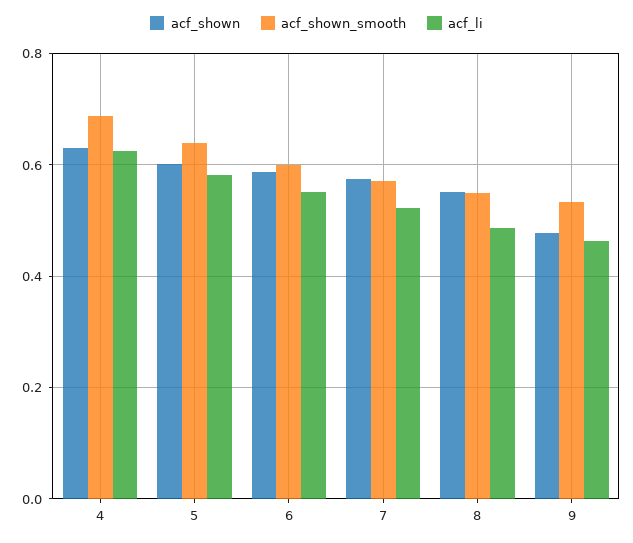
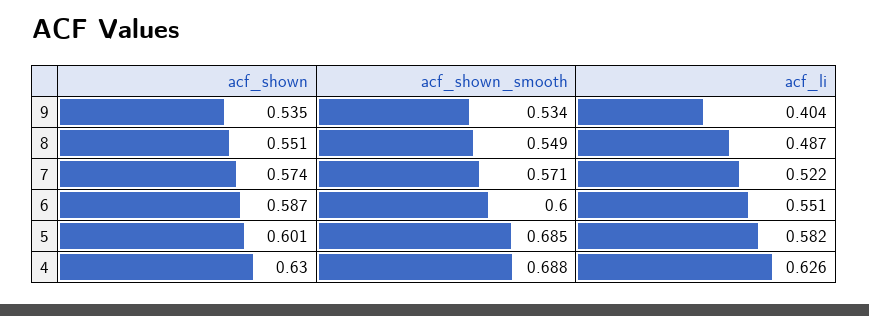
  {
    "acf_shown": {
      "4": 0.63,
      "5": 0.601,
      "6": 0.587,
      "7": 0.574,
      "8": 0.551,
-     "9": 0.48
+     "9": 0.535
    },
    "acf_shown_smooth": {
      "4": 0.688,
-     "5": 0.64,
+     "5": 0.685,
      "6": 0.6,
      "7": 0.571,
      "8": 0.549,
      "9": 0.534
    },
    "acf_li": {
      "4": 0.626,
      "5": 0.582,
      "6": 0.551,
      "7": 0.522,
      "8": 0.487,
-     "9": 0.46
+     "9": 0.404
    }
  }

